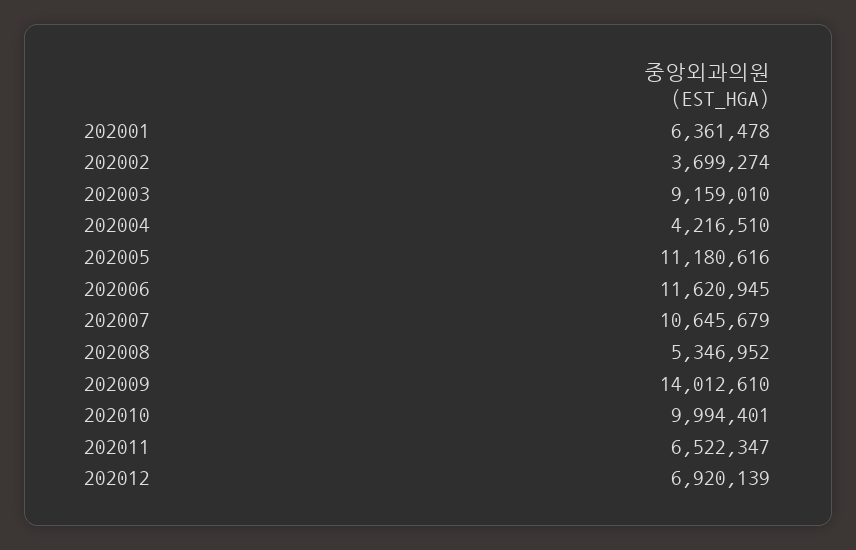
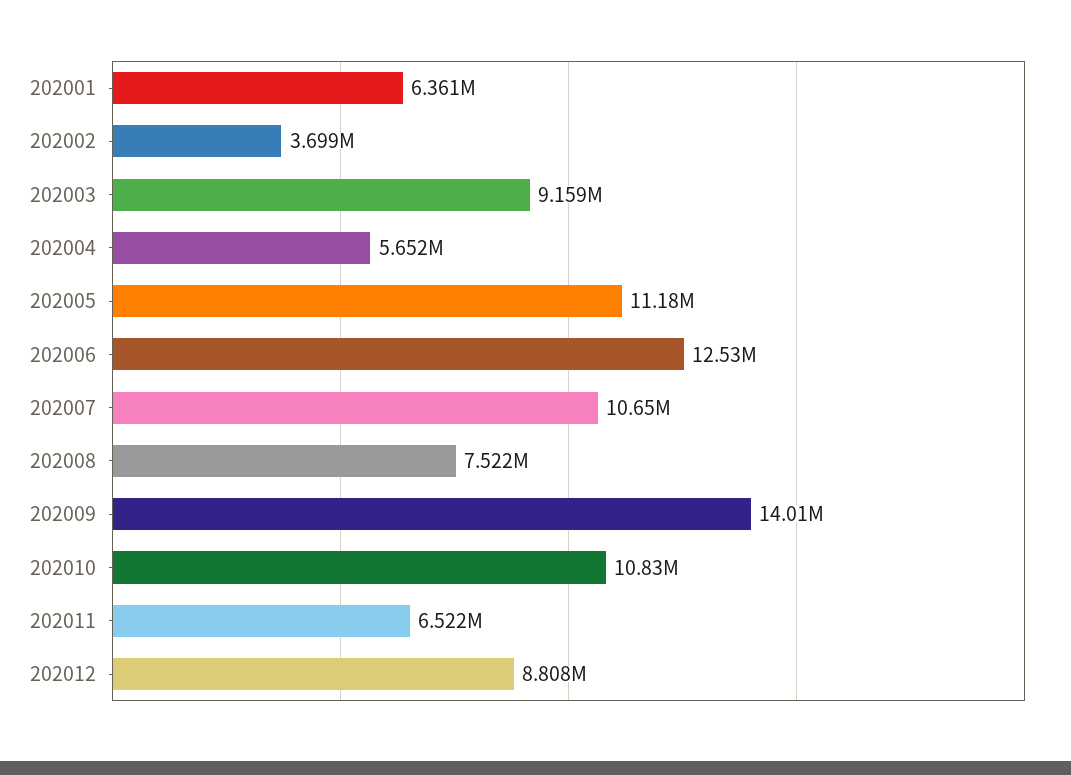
  {
    "202001": 6361478,
    "202002": 3699274,
    "202003": 9159010,
-   "202004": 4216510,
+   "202004": 5652000,
    "202005": 11180616,
-   "202006": 11620945,
+   "202006": 12530000,
    "202007": 10645679,
-   "202008": 5346952,
+   "202008": 7522000,
    "202009": 14012610,
-   "202010": 9994401,
+   "202010": 10830000,
    "202011": 6522347,
-   "202012": 6920139
+   "202012": 8808000
  }

